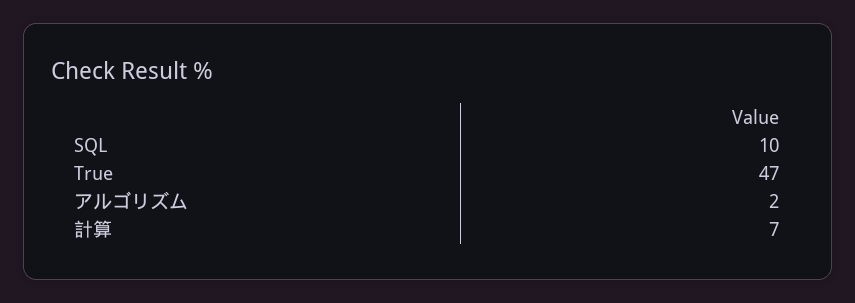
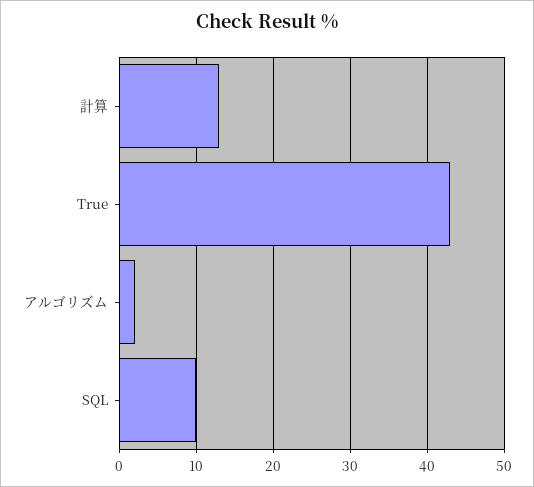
  {
    "SQL": 10,
-   "True": 47,
+   "True": 43,
    "アルゴリズム": 2,
-   "計算": 7
+   "計算": 13
  }

